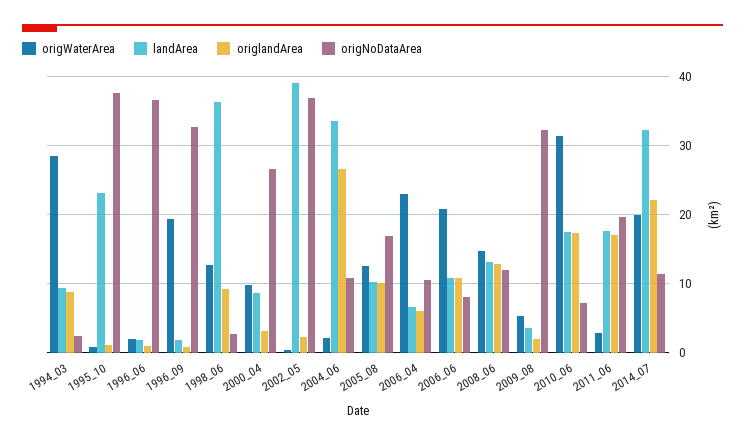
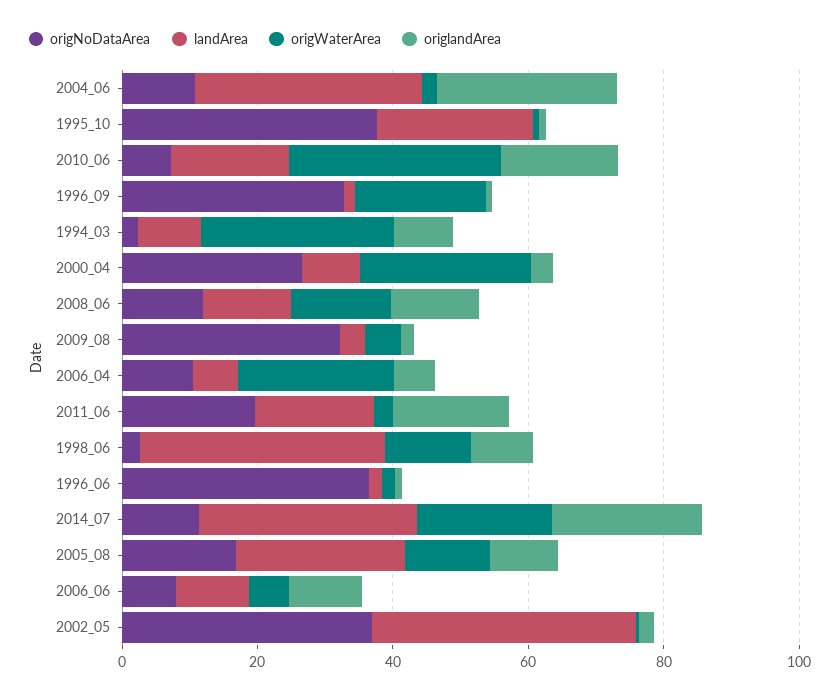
  {
    "origWaterArea": {
      "1994_03": 28,
      "1995_10": 1,
      "1996_06": 2,
      "1996_09": 19,
      "1998_06": 13,
-     "2000_04": 10,
+     "2000_04": 25,
      "2002_05": 0,
      "2004_06": 2,
      "2005_08": 13,
      "2006_04": 23,
-     "2006_06": 21,
+     "2006_06": 5,
      "2008_06": 15,
      "2009_08": 5,
      "2010_06": 31,
      "2011_06": 3,
      "2014_07": 20
    },
    "landArea": {
      "1994_03": 9,
      "1995_10": 23,
      "1996_06": 2,
      "1996_09": 2,
      "1998_06": 36,
      "2000_04": 9,
      "2002_05": 39,
      "2004_06": 34,
-     "2005_08": 10,
+     "2005_08": 25,
      "2006_04": 7,
      "2006_06": 11,
      "2008_06": 13,
      "2009_08": 4,
      "2010_06": 17,
      "2011_06": 18,
      "2014_07": 32
    },
    "origlandArea": {
      "1994_03": 9,
      "1995_10": 1,
      "1996_06": 1,
      "1996_09": 1,
      "1998_06": 9,
      "2000_04": 3,
      "2002_05": 2,
      "2004_06": 27,
      "2005_08": 10,
      "2006_04": 6,
      "2006_06": 11,
      "2008_06": 13,
      "2009_08": 2,
      "2010_06": 17,
      "2011_06": 17,
      "2014_07": 22
    },
    "origNoDataArea": {
      "1994_03": 2,
      "1995_10": 38,
      "1996_06": 37,
      "1996_09": 33,
      "1998_06": 3,
      "2000_04": 27,
      "2002_05": 37,
      "2004_06": 11,
      "2005_08": 17,
      "2006_04": 11,
      "2006_06": 8,
      "2008_06": 12,
      "2009_08": 32,
      "2010_06": 7,
      "2011_06": 20,
      "2014_07": 11
    }
  }

